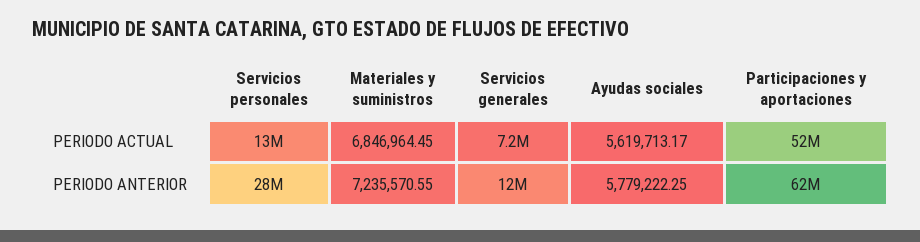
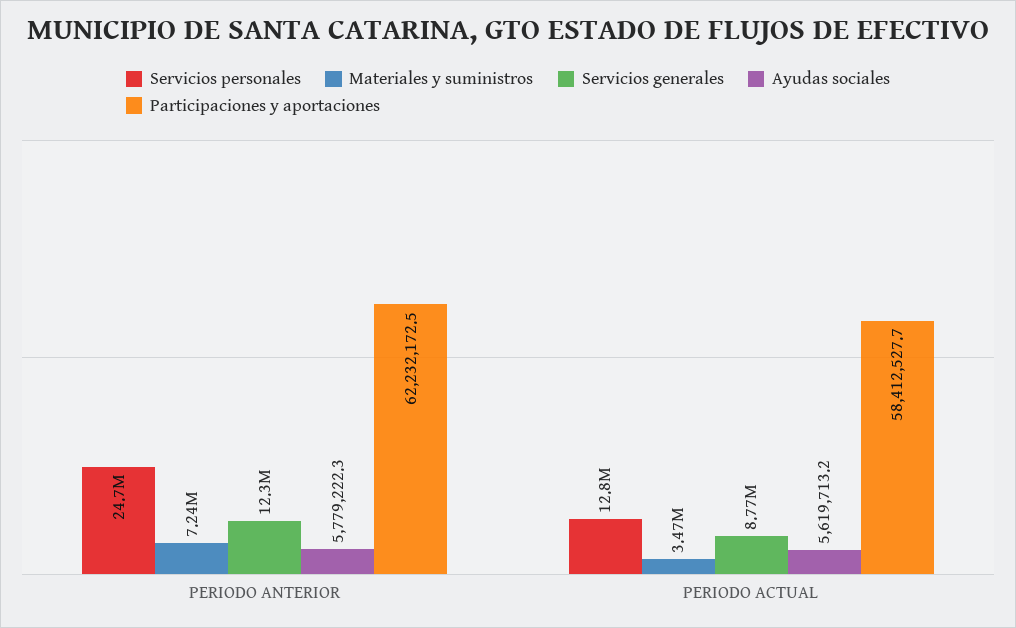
  {
    "Servicios personales": {
      "PERIODO ACTUAL": 12800000,
-     "PERIODO ANTERIOR": 28000000
+     "PERIODO ANTERIOR": 24700000
    },
    "Materiales y suministros": {
-     "PERIODO ACTUAL": 6846964.45,
+     "PERIODO ACTUAL": 3470000,
      "PERIODO ANTERIOR": 7235570.55
    },
    "Servicios generales": {
-     "PERIODO ACTUAL": 7200000,
+     "PERIODO ACTUAL": 8770000,
      "PERIODO ANTERIOR": 12300000
    },
    "Ayudas sociales": {
      "PERIODO ACTUAL": 5619713.17,
      "PERIODO ANTERIOR": 5779222.25
    },
    "Participaciones y aportaciones": {
-     "PERIODO ACTUAL": 52000000,
+     "PERIODO ACTUAL": 58412527.7,
      "PERIODO ANTERIOR": 62232172.5
    }
  }

